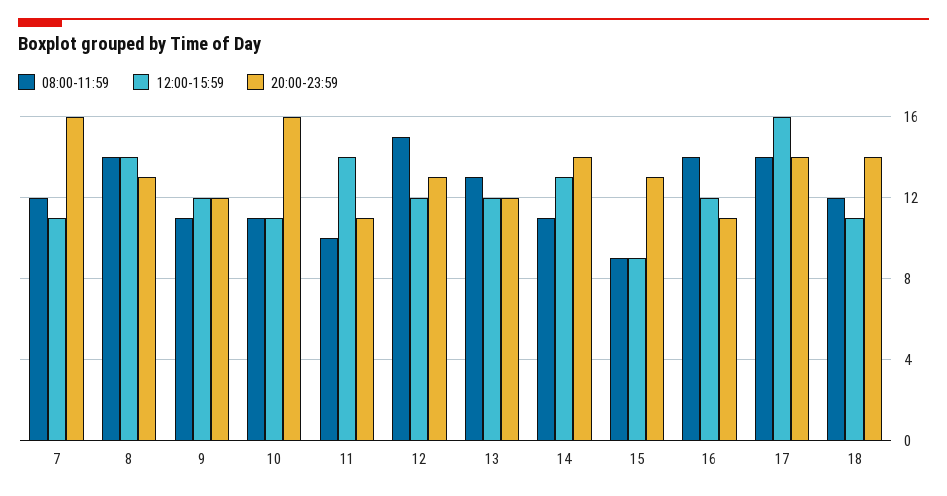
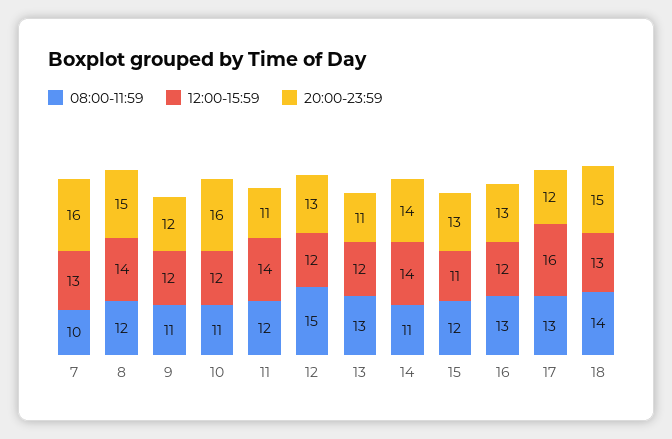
  {
    "08:00-11:59": {
-     "7": 12,
+     "7": 10,
-     "8": 14,
+     "8": 12,
      "9": 11,
      "10": 11,
-     "11": 10,
+     "11": 12,
      "12": 15,
      "13": 13,
      "14": 11,
-     "15": 9,
+     "15": 12,
-     "16": 14,
+     "16": 13,
-     "17": 14,
+     "17": 13,
-     "18": 12
+     "18": 14
    },
    "12:00-15:59": {
-     "7": 11,
+     "7": 13,
      "8": 14,
      "9": 12,
-     "10": 11,
+     "10": 12,
      "11": 14,
      "12": 12,
      "13": 12,
-     "14": 13,
+     "14": 14,
-     "15": 9,
+     "15": 11,
      "16": 12,
      "17": 16,
-     "18": 11
+     "18": 13
    },
    "20:00-23:59": {
      "7": 16,
-     "8": 13,
+     "8": 15,
      "9": 12,
      "10": 16,
      "11": 11,
      "12": 13,
-     "13": 12,
+     "13": 11,
      "14": 14,
      "15": 13,
-     "16": 11,
+     "16": 13,
-     "17": 14,
+     "17": 12,
-     "18": 14
+     "18": 15
    }
  }

